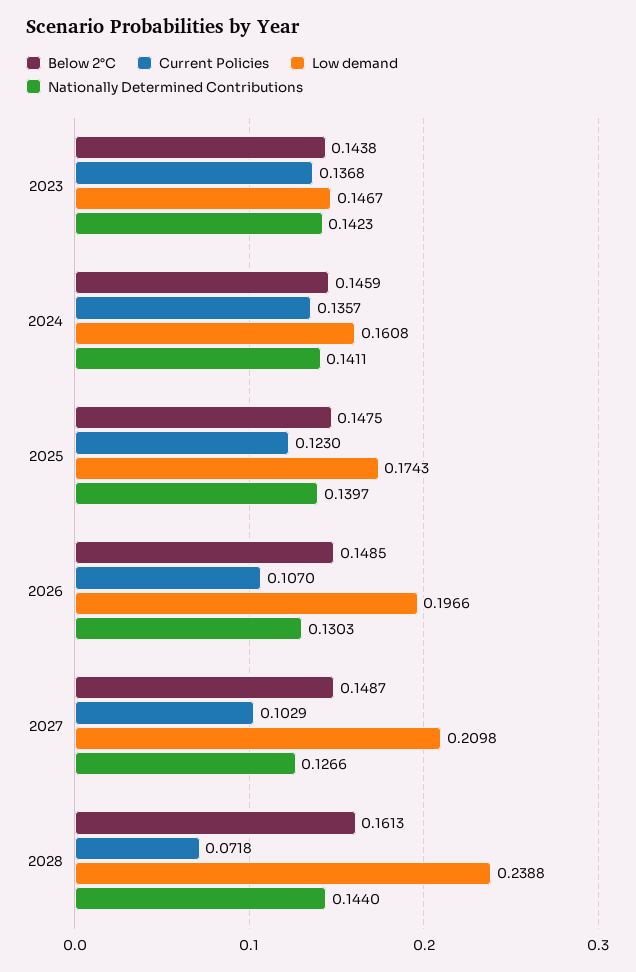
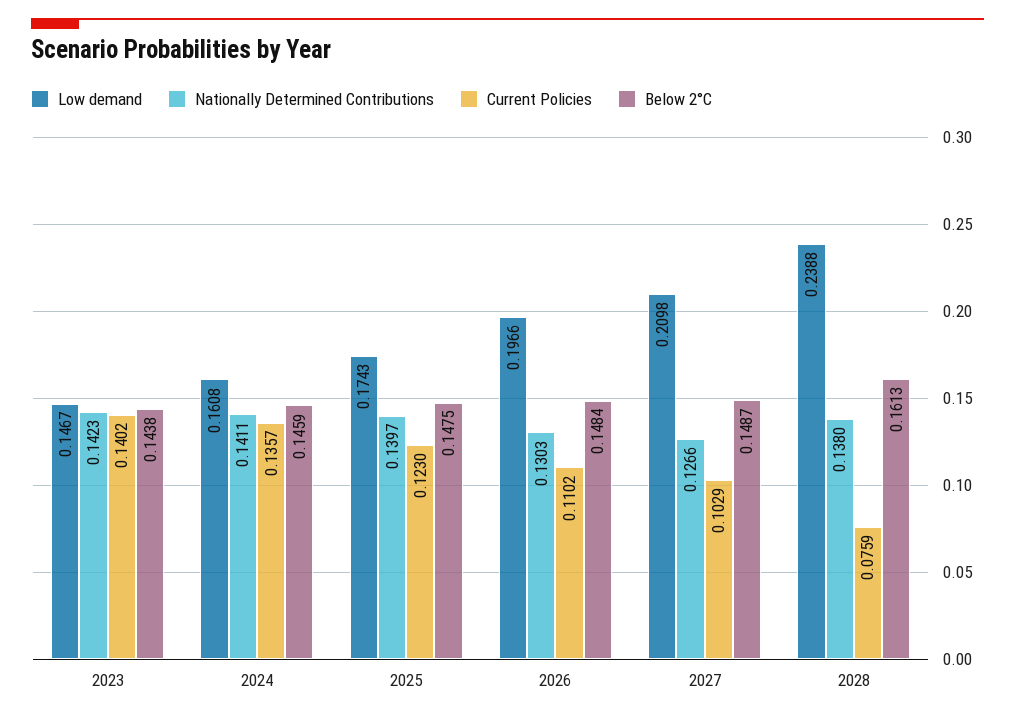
  {
    "Below 2°C": {
      "2023": 0.1438,
      "2024": 0.1459,
      "2025": 0.1475,
-     "2026": 0.1485,
+     "2026": 0.1484,
      "2027": 0.1487,
      "2028": 0.1613
    },
    "Current Policies": {
-     "2023": 0.1368,
+     "2023": 0.1402,
      "2024": 0.1357,
      "2025": 0.123,
-     "2026": 0.107,
+     "2026": 0.1102,
      "2027": 0.1029,
-     "2028": 0.0718
+     "2028": 0.0759
    },
    "Low demand": {
      "2023": 0.1467,
      "2024": 0.1608,
      "2025": 0.1743,
      "2026": 0.1966,
      "2027": 0.2098,
      "2028": 0.2388
    },
    "Nationally Determined Contributions": {
      "2023": 0.1423,
      "2024": 0.1411,
      "2025": 0.1397,
      "2026": 0.1303,
      "2027": 0.1266,
-     "2028": 0.144
+     "2028": 0.138
    }
  }

